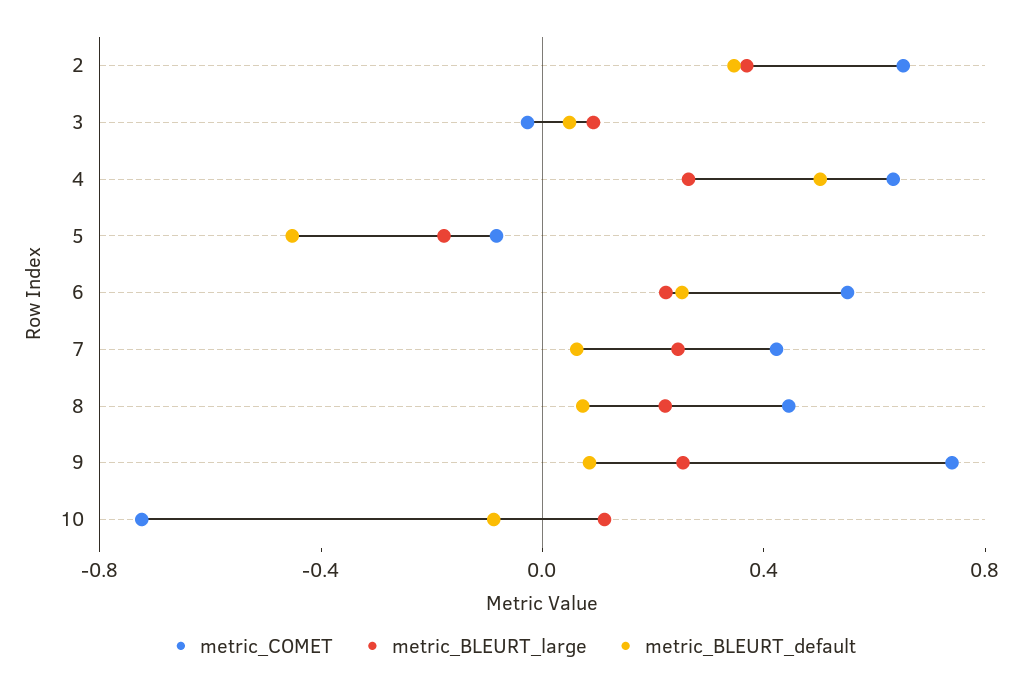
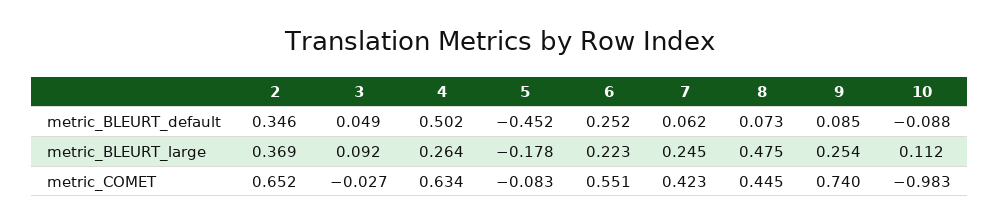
  {
    "metric_COMET": {
      "2": 0.652,
      "3": -0.027,
      "4": 0.634,
      "5": -0.083,
      "6": 0.551,
      "7": 0.423,
      "8": 0.445,
      "9": 0.74,
-     "10": -0.7
+     "10": -0.983
    },
    "metric_BLEURT_large": {
      "2": 0.369,
      "3": 0.092,
      "4": 0.264,
      "5": -0.178,
      "6": 0.223,
      "7": 0.245,
-     "8": 0.2,
+     "8": 0.475,
      "9": 0.254,
      "10": 0.112
    },
    "metric_BLEURT_default": {
      "2": 0.346,
      "3": 0.049,
      "4": 0.502,
      "5": -0.452,
      "6": 0.252,
      "7": 0.062,
      "8": 0.073,
      "9": 0.085,
      "10": -0.088
    }
  }

